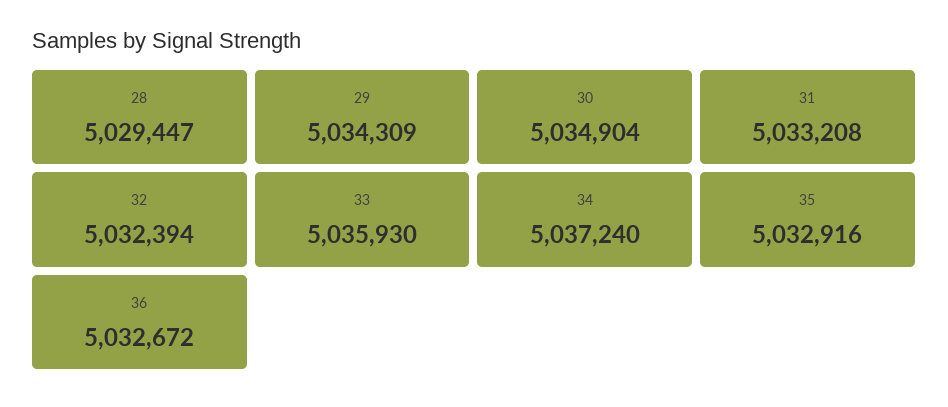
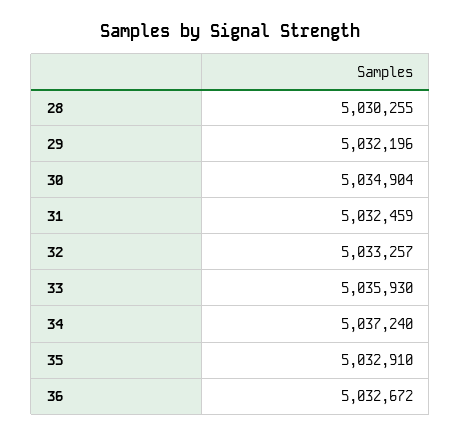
  {
-   "28": 5029447,
+   "28": 5030255,
-   "29": 5034309,
+   "29": 5032196,
    "30": 5034904,
-   "31": 5033208,
+   "31": 5032459,
-   "32": 5032394,
+   "32": 5033257,
    "33": 5035930,
    "34": 5037240,
-   "35": 5032916,
+   "35": 5032910,
    "36": 5032672
  }

